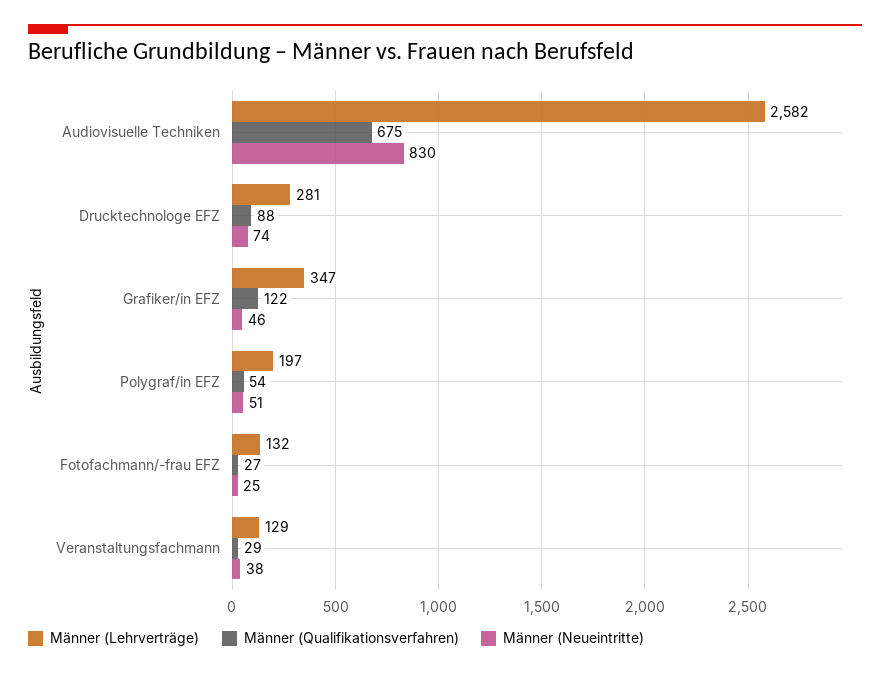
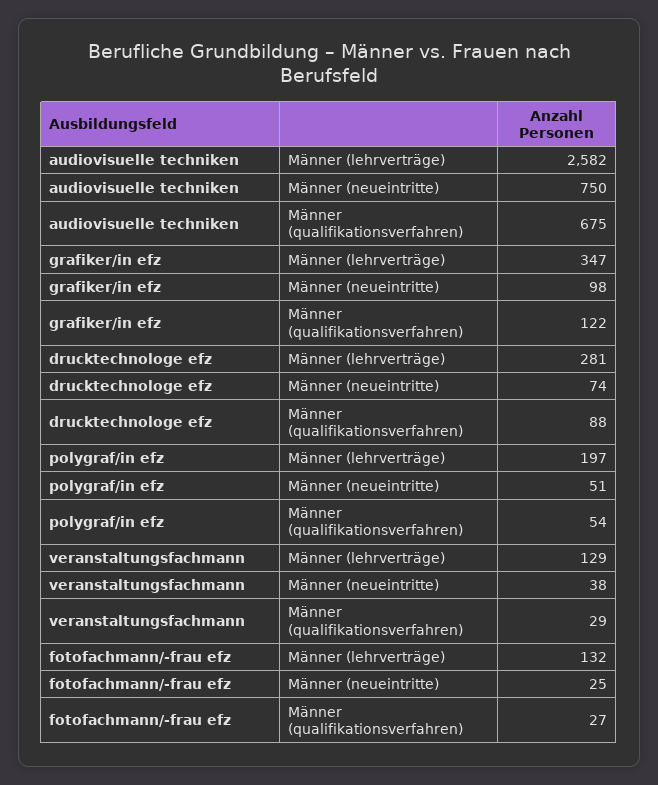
  {
    "Männer (Lehrverträge)": {
      "Audiovisuelle Techniken": 2582,
      "Drucktechnologe EFZ": 281,
      "Grafiker/in EFZ": 347,
      "Polygraf/in EFZ": 197,
      "Fotofachmann/-frau EFZ": 132,
      "Veranstaltungsfachmann": 129
    },
    "Männer (Qualifikationsverfahren)": {
      "Audiovisuelle Techniken": 675,
      "Drucktechnologe EFZ": 88,
      "Grafiker/in EFZ": 122,
      "Polygraf/in EFZ": 54,
      "Fotofachmann/-frau EFZ": 27,
      "Veranstaltungsfachmann": 29
    },
    "Männer (Neueintritte)": {
-     "Audiovisuelle Techniken": 830,
+     "Audiovisuelle Techniken": 750,
      "Drucktechnologe EFZ": 74,
-     "Grafiker/in EFZ": 46,
+     "Grafiker/in EFZ": 98,
      "Polygraf/in EFZ": 51,
      "Fotofachmann/-frau EFZ": 25,
      "Veranstaltungsfachmann": 38
    }
  }

